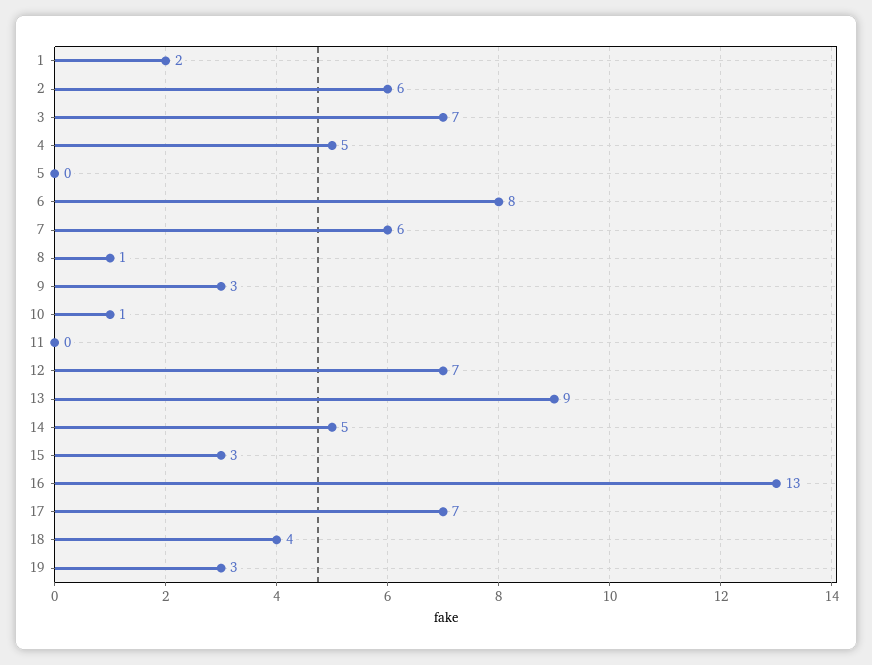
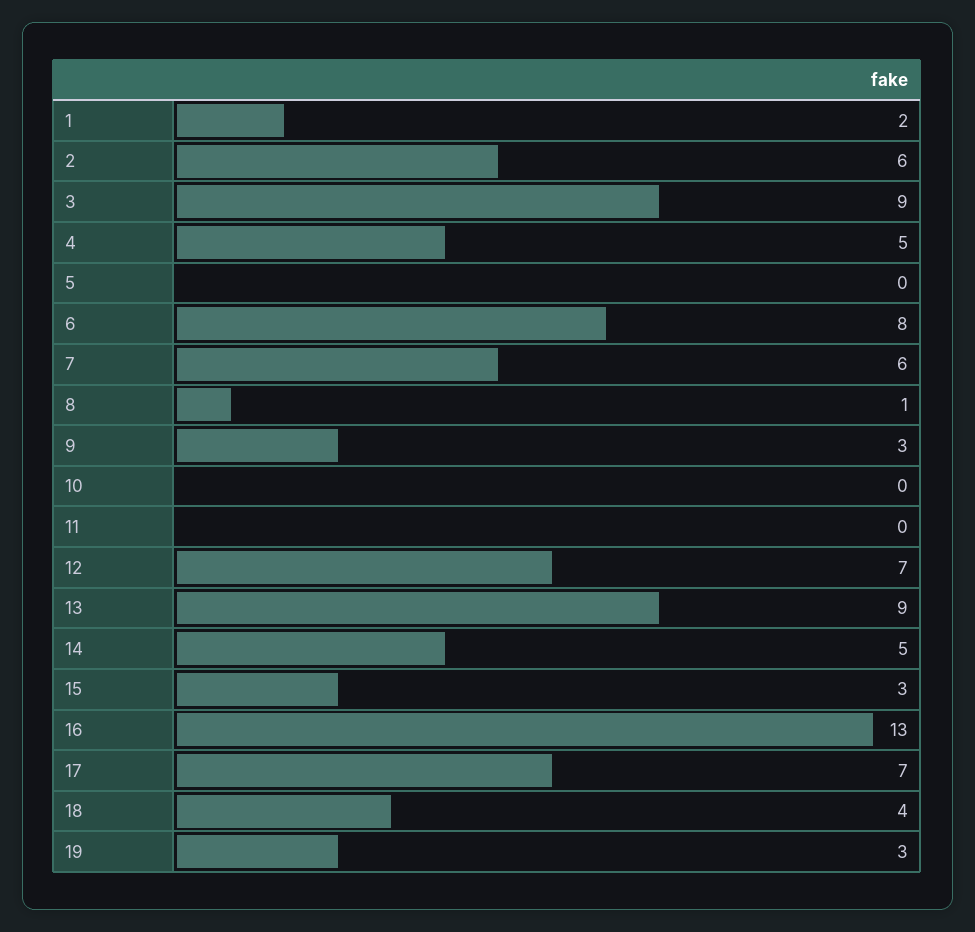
  {
    "1": 2,
    "2": 6,
-   "3": 7,
+   "3": 9,
    "4": 5,
    "5": 0,
    "6": 8,
    "7": 6,
    "8": 1,
    "9": 3,
-   "10": 1,
+   "10": 0,
    "11": 0,
    "12": 7,
    "13": 9,
    "14": 5,
    "15": 3,
    "16": 13,
    "17": 7,
    "18": 4,
    "19": 3
  }

